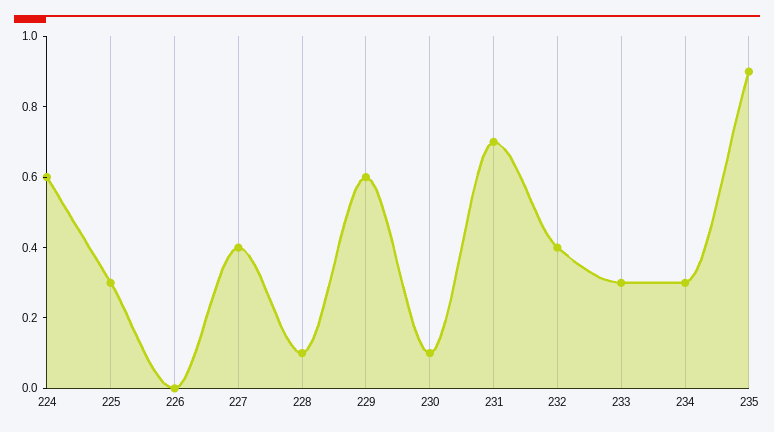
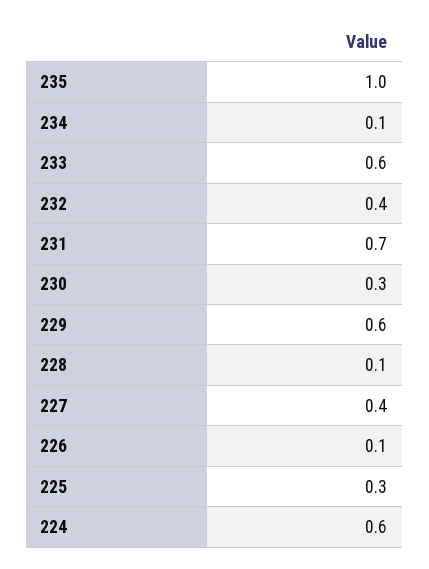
  {
    "224": 0.6,
    "225": 0.3,
-   "226": 0,
+   "226": 0.1,
    "227": 0.4,
    "228": 0.1,
    "229": 0.6,
-   "230": 0.1,
+   "230": 0.3,
    "231": 0.7,
    "232": 0.4,
-   "233": 0.3,
+   "233": 0.6,
-   "234": 0.3,
+   "234": 0.1,
-   "235": 0.9
+   "235": 1
  }

